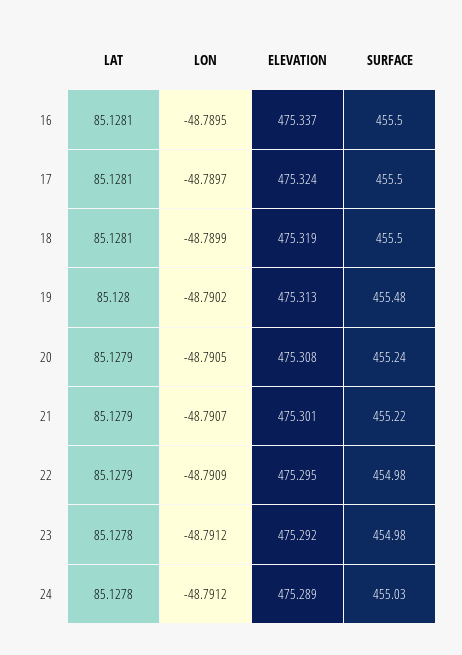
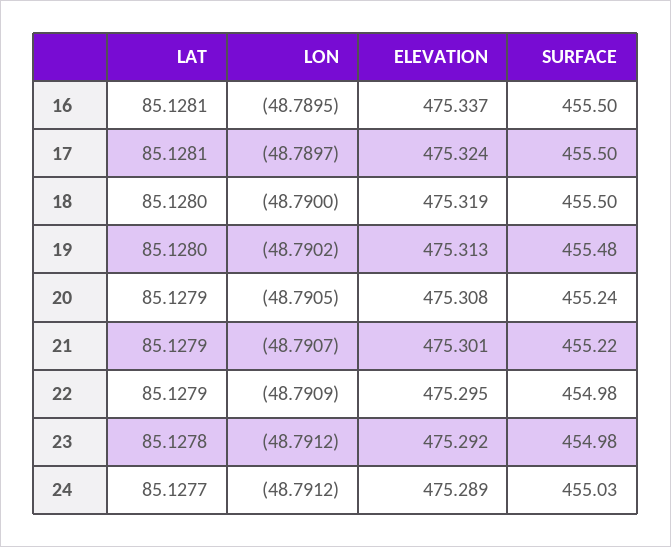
  {
    "LAT": {
      "16": 85.1281,
      "17": 85.1281,
-     "18": 85.1281,
+     "18": 85.128,
      "19": 85.128,
      "20": 85.1279,
      "21": 85.1279,
      "22": 85.1279,
      "23": 85.1278,
-     "24": 85.1278
+     "24": 85.1277
    },
    "LON": {
      "16": -48.7895,
      "17": -48.7897,
-     "18": -48.7899,
+     "18": -48.79,
      "19": -48.7902,
      "20": -48.7905,
      "21": -48.7907,
      "22": -48.7909,
      "23": -48.7912,
      "24": -48.7912
    },
    "ELEVATION": {
      "16": 475.337,
      "17": 475.324,
      "18": 475.319,
      "19": 475.313,
      "20": 475.308,
      "21": 475.301,
      "22": 475.295,
      "23": 475.292,
      "24": 475.289
    },
    "SURFACE": {
      "16": 455.5,
      "17": 455.5,
      "18": 455.5,
      "19": 455.48,
      "20": 455.24,
      "21": 455.22,
      "22": 454.98,
      "23": 454.98,
      "24": 455.03
    }
  }

